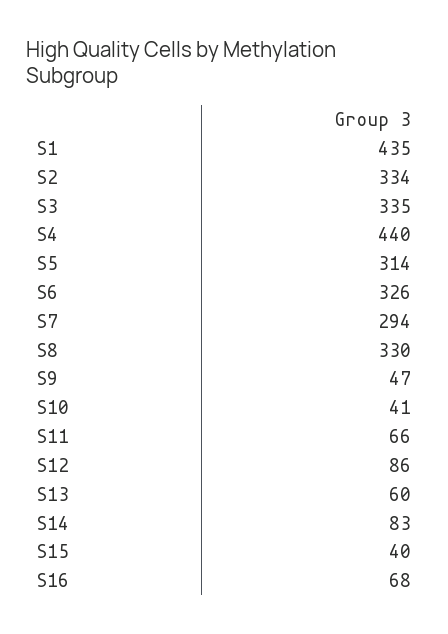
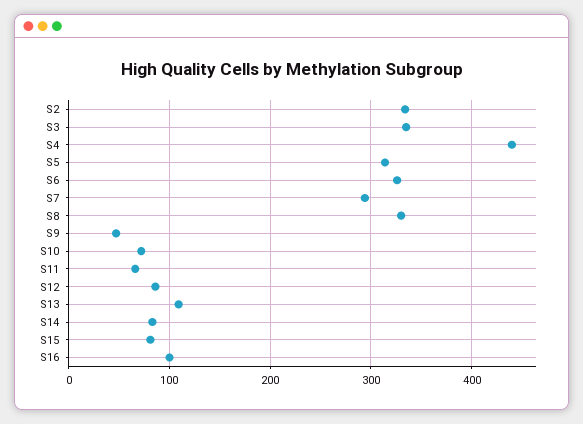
  {
-   "S1": 435,
    "S2": 334,
    "S3": 335,
    "S4": 440,
    "S5": 314,
    "S6": 326,
    "S7": 294,
    "S8": 330,
    "S9": 47,
-   "S10": 41,
+   "S10": 70,
    "S11": 66,
    "S12": 86,
-   "S13": 60,
+   "S13": 110,
    "S14": 83,
-   "S15": 40,
+   "S15": 80,
-   "S16": 68
+   "S16": 100
  }

